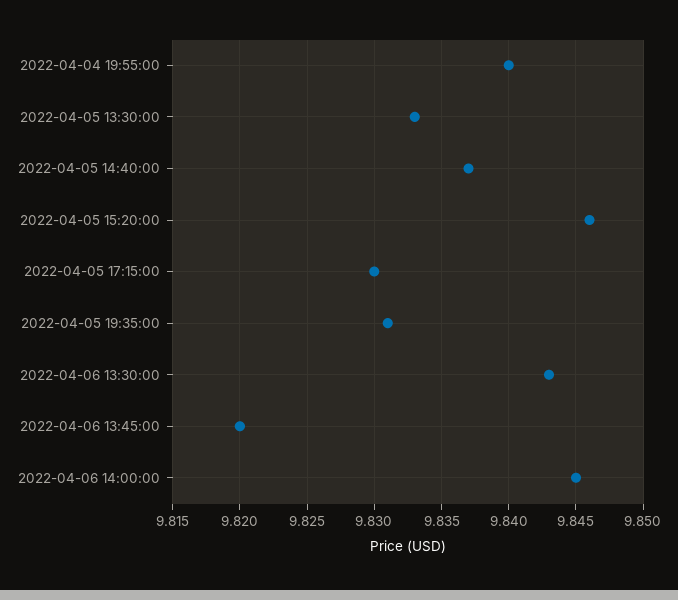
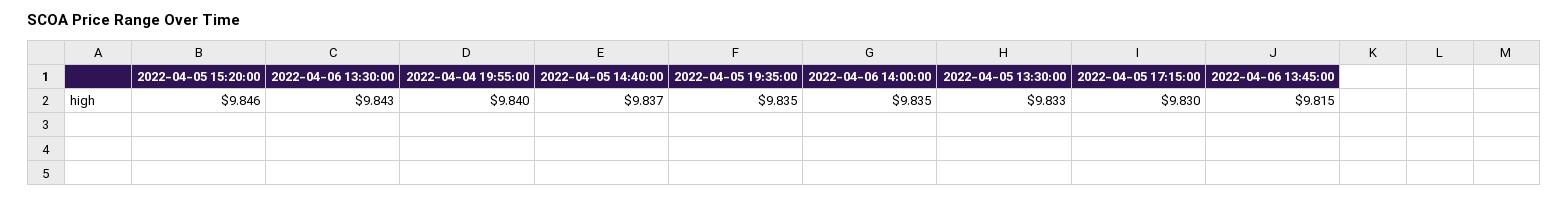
  {
    "2022-04-04 19:55:00": 9.84,
    "2022-04-05 13:30:00": 9.833,
    "2022-04-05 14:40:00": 9.837,
    "2022-04-05 15:20:00": 9.846,
    "2022-04-05 17:15:00": 9.83,
-   "2022-04-05 19:35:00": 9.831,
+   "2022-04-05 19:35:00": 9.835,
    "2022-04-06 13:30:00": 9.843,
-   "2022-04-06 13:45:00": 9.82,
+   "2022-04-06 13:45:00": 9.815,
-   "2022-04-06 14:00:00": 9.845
+   "2022-04-06 14:00:00": 9.835
  }

